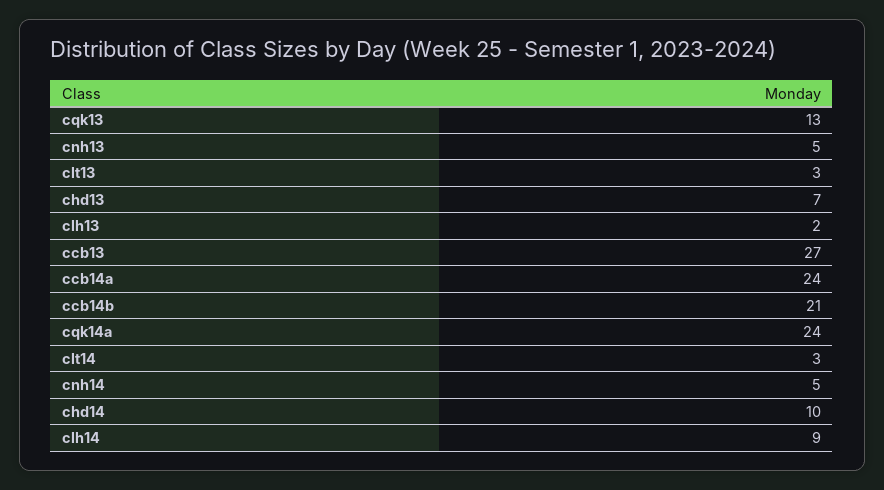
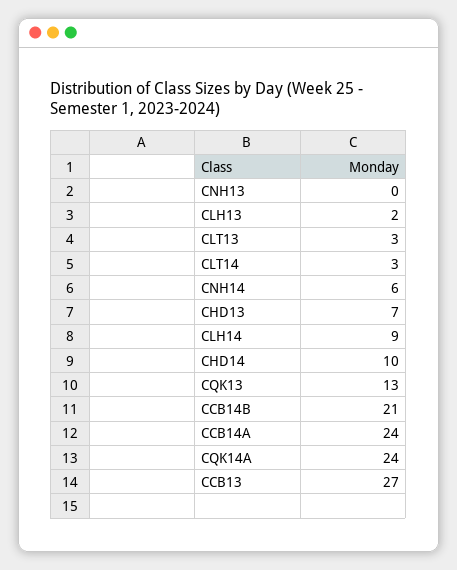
  {
    "cqk13": 13,
-   "cnh13": 5,
+   "cnh13": 0,
    "clt13": 3,
    "chd13": 7,
    "clh13": 2,
    "ccb13": 27,
    "ccb14a": 24,
    "ccb14b": 21,
    "cqk14a": 24,
    "clt14": 3,
-   "cnh14": 5,
+   "cnh14": 6,
    "chd14": 10,
    "clh14": 9
  }

